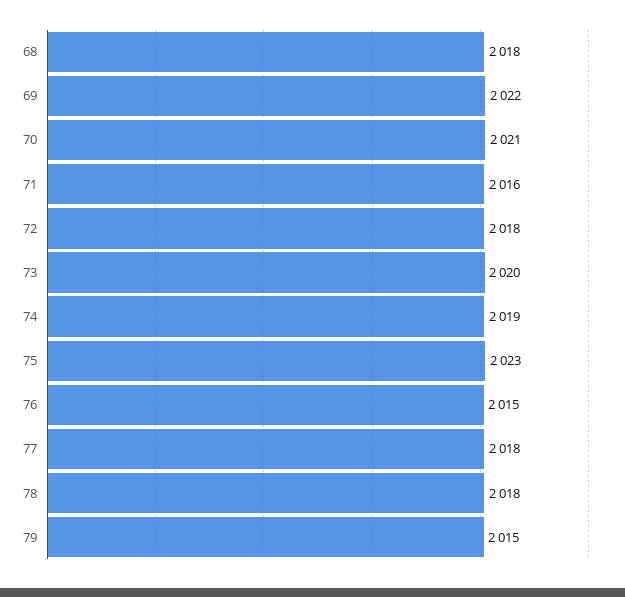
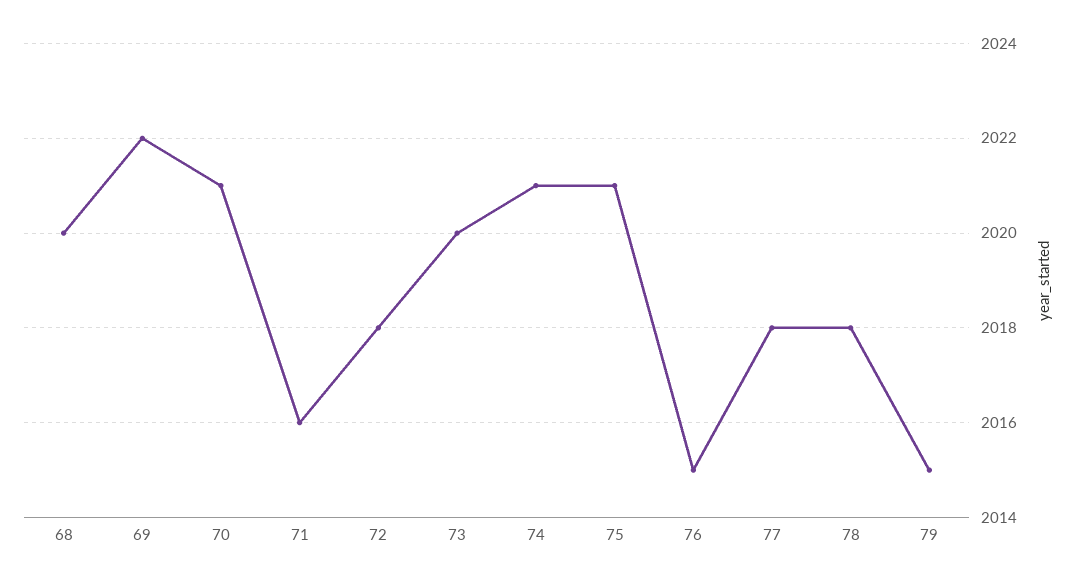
  {
-   "68": 2018,
+   "68": 2020,
    "69": 2022,
    "70": 2021,
    "71": 2016,
    "72": 2018,
    "73": 2020,
-   "74": 2019,
+   "74": 2021,
-   "75": 2023,
+   "75": 2021,
    "76": 2015,
    "77": 2018,
    "78": 2018,
    "79": 2015
  }

